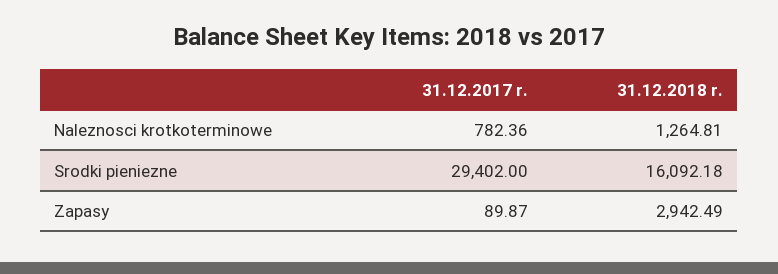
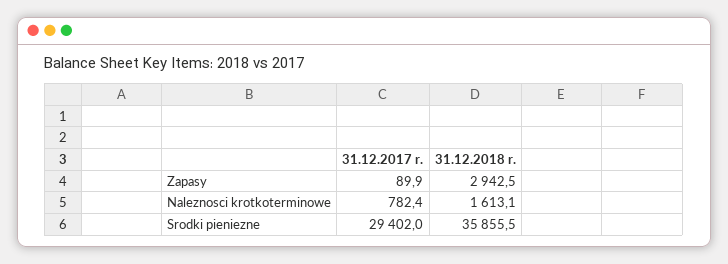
  {
    "31.12.2017 r.": {
      "Naleznosci krotkoterminowe": 782.36,
      "Srodki pieniezne": 29402,
      "Zapasy": 89.87
    },
    "31.12.2018 r.": {
-     "Naleznosci krotkoterminowe": 1264.81,
+     "Naleznosci krotkoterminowe": 1613.1,
-     "Srodki pieniezne": 16092.18,
+     "Srodki pieniezne": 35855.5,
      "Zapasy": 2942.49
    }
  }

